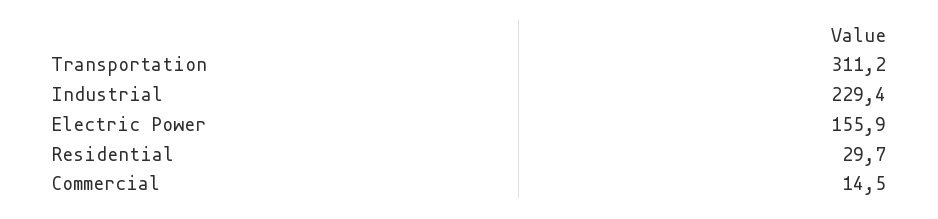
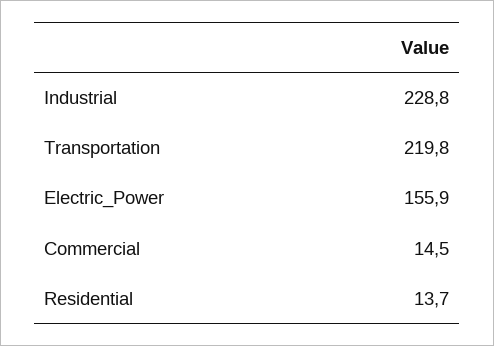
  {
-   "Transportation": 311.2,
+   "Transportation": 219.8,
-   "Industrial": 229.4,
+   "Industrial": 228.8,
    "Electric Power": 155.9,
-   "Residential": 29.7,
+   "Residential": 13.7,
    "Commercial": 14.5
  }

